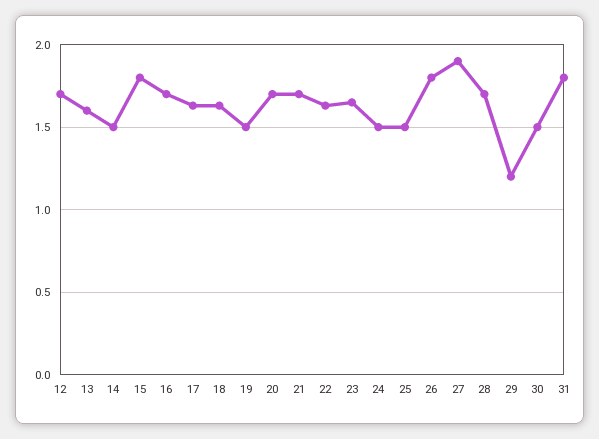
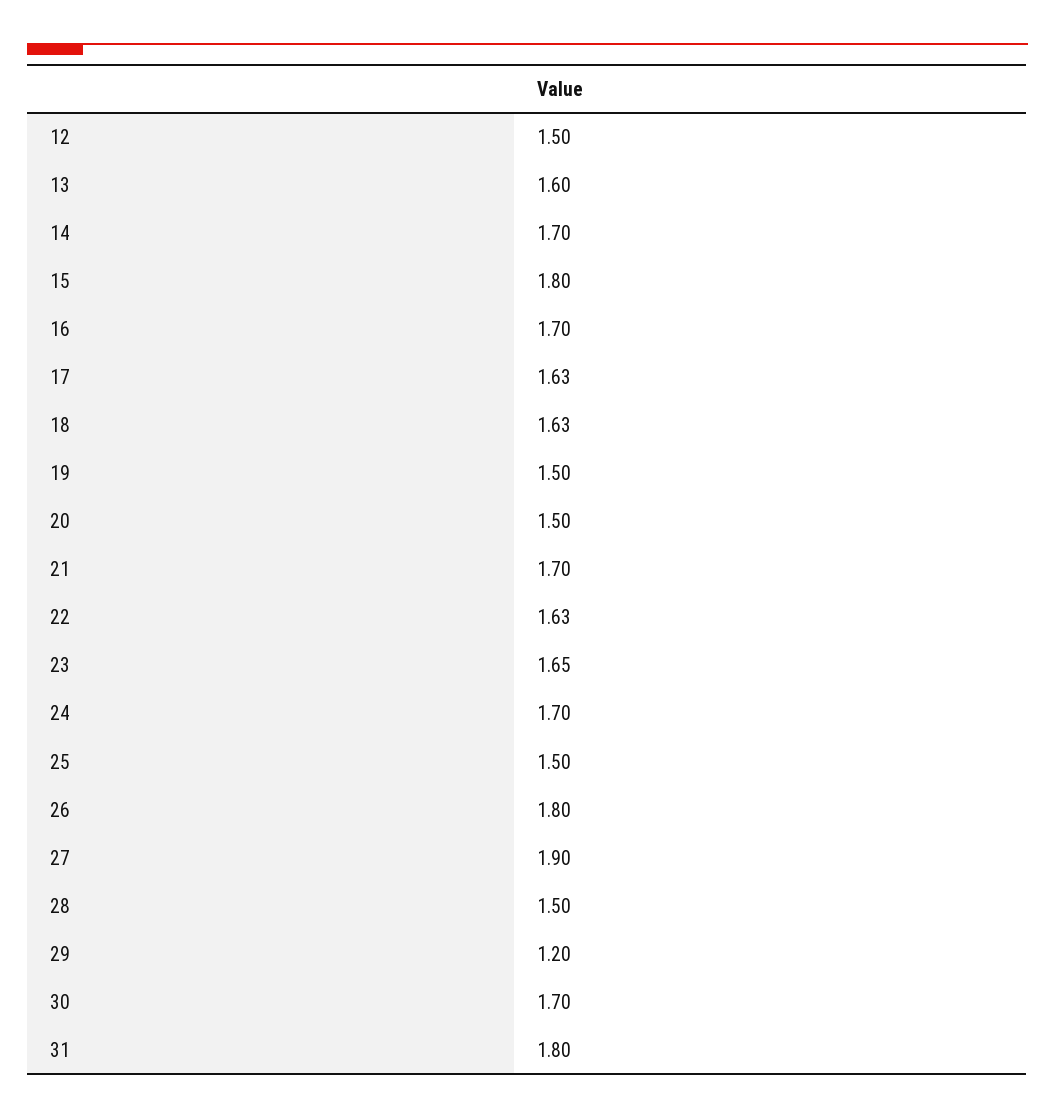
  {
-   "12": 1.7,
+   "12": 1.5,
    "13": 1.6,
-   "14": 1.5,
+   "14": 1.7,
    "15": 1.8,
    "16": 1.7,
    "17": 1.63,
    "18": 1.63,
    "19": 1.5,
-   "20": 1.7,
+   "20": 1.5,
    "21": 1.7,
    "22": 1.63,
    "23": 1.65,
-   "24": 1.5,
+   "24": 1.7,
    "25": 1.5,
    "26": 1.8,
    "27": 1.9,
-   "28": 1.7,
+   "28": 1.5,
    "29": 1.2,
-   "30": 1.5,
+   "30": 1.7,
    "31": 1.8
  }

